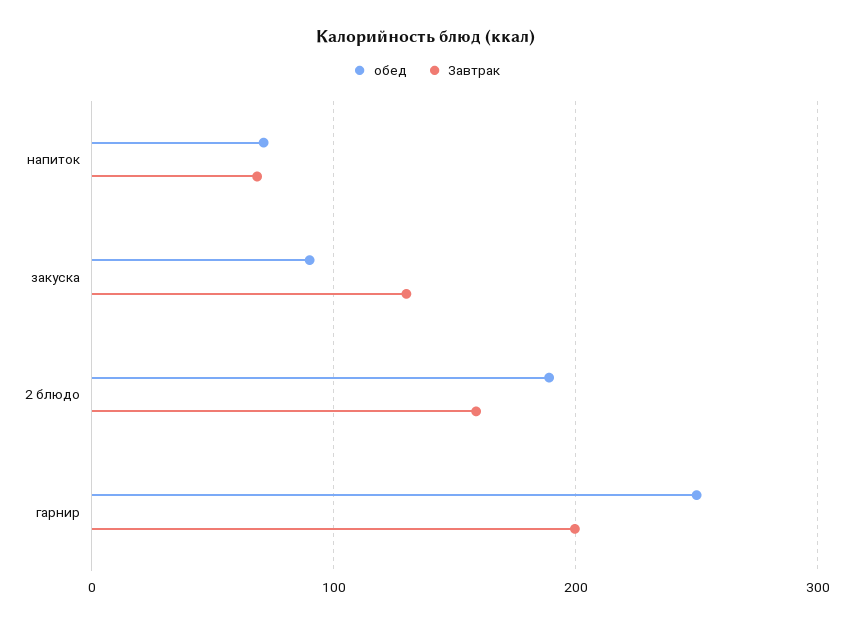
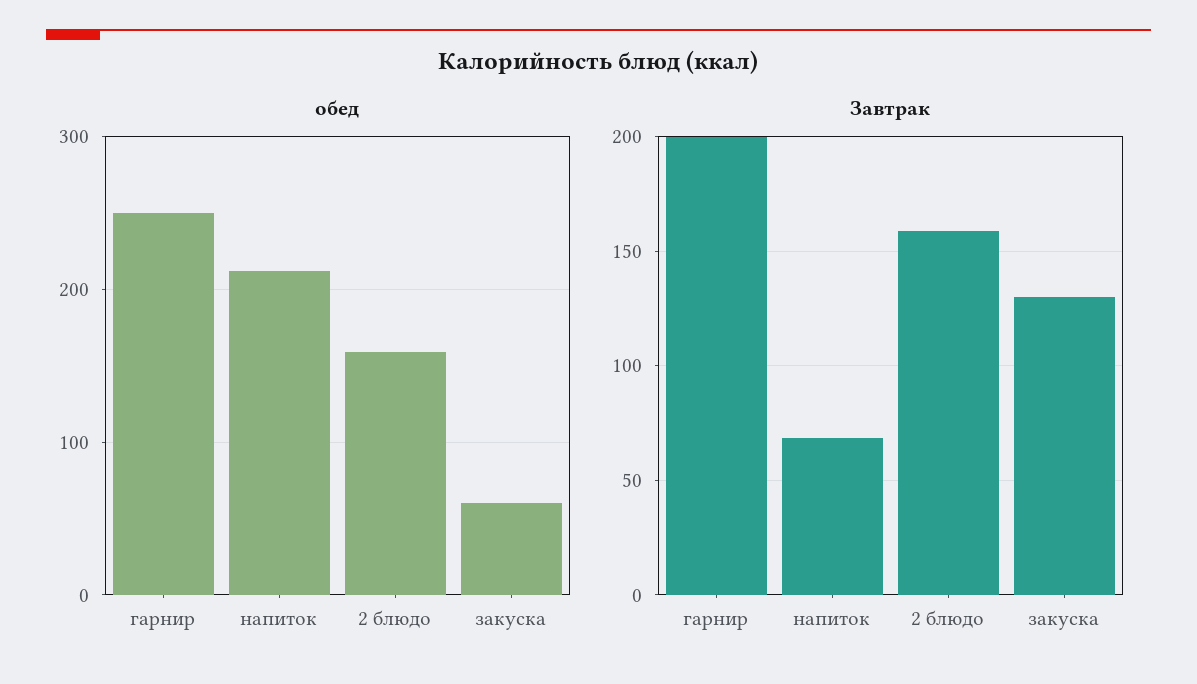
  {
    "обед": {
-     "напиток": 70,
+     "напиток": 210,
-     "закуска": 90,
+     "закуска": 60,
-     "2 блюдо": 190,
+     "2 блюдо": 160,
      "гарнир": 250
    },
    "Завтрак": {
      "напиток": 70,
      "закуска": 130,
      "2 блюдо": 160,
      "гарнир": 200
    }
  }

